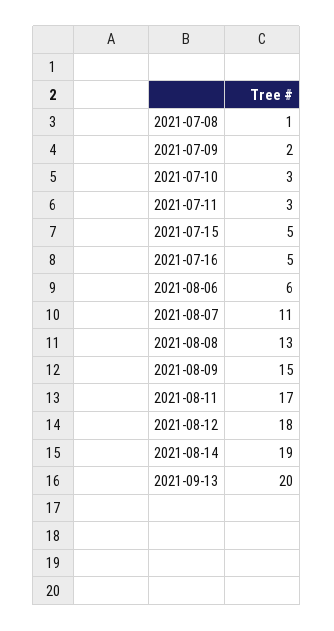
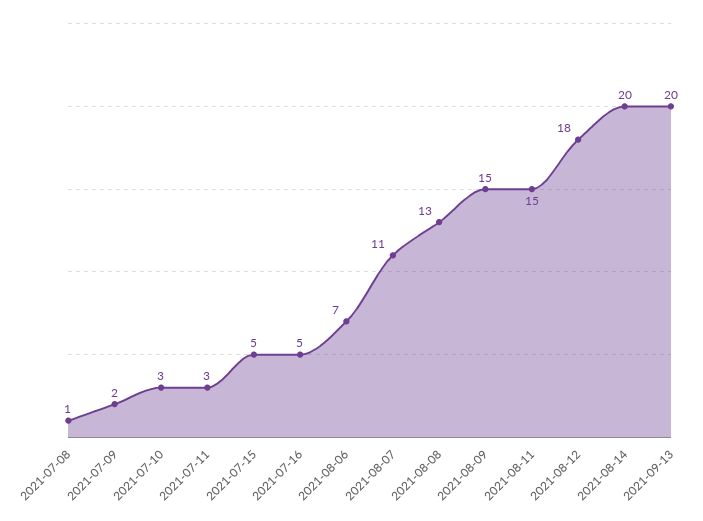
  {
    "2021-07-08": 1,
    "2021-07-09": 2,
    "2021-07-10": 3,
    "2021-07-11": 3,
    "2021-07-15": 5,
    "2021-07-16": 5,
-   "2021-08-06": 6,
+   "2021-08-06": 7,
    "2021-08-07": 11,
    "2021-08-08": 13,
    "2021-08-09": 15,
-   "2021-08-11": 17,
+   "2021-08-11": 15,
    "2021-08-12": 18,
-   "2021-08-14": 19,
+   "2021-08-14": 20,
    "2021-09-13": 20
  }

